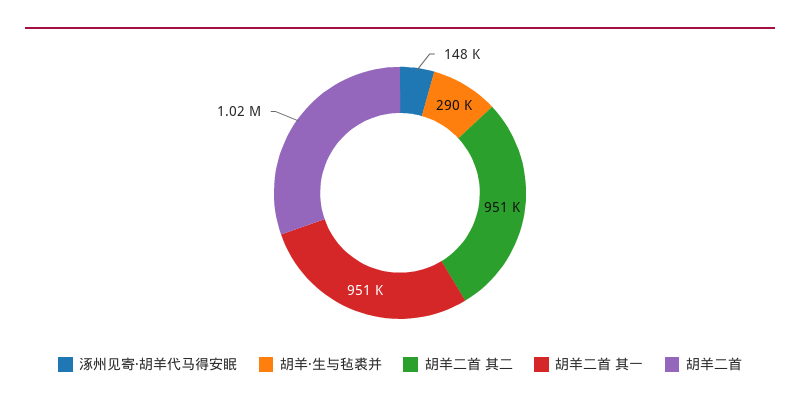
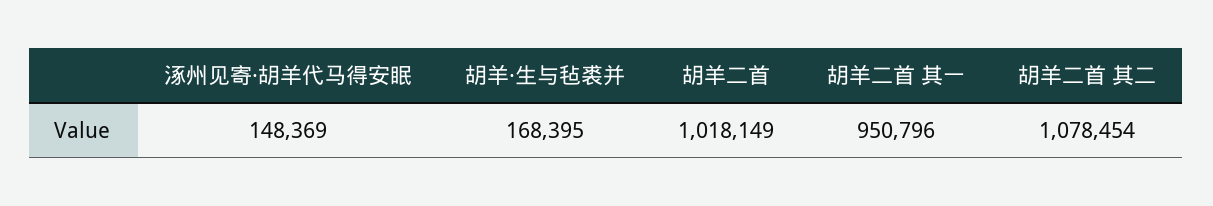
  {
    "涿州见寄·胡羊代马得安眠": 148369,
-   "胡羊·生与毡裘并": 290000,
+   "胡羊·生与毡裘并": 168395,
-   "胡羊二首 其二": 951000,
+   "胡羊二首 其二": 1078454,
    "胡羊二首 其一": 950796,
    "胡羊二首": 1018149
  }

